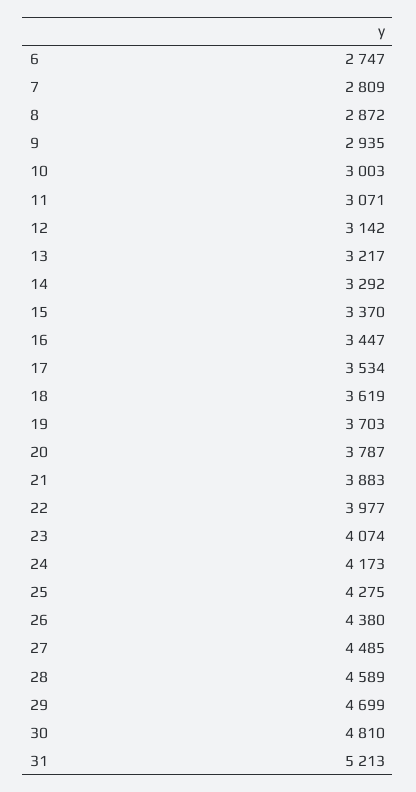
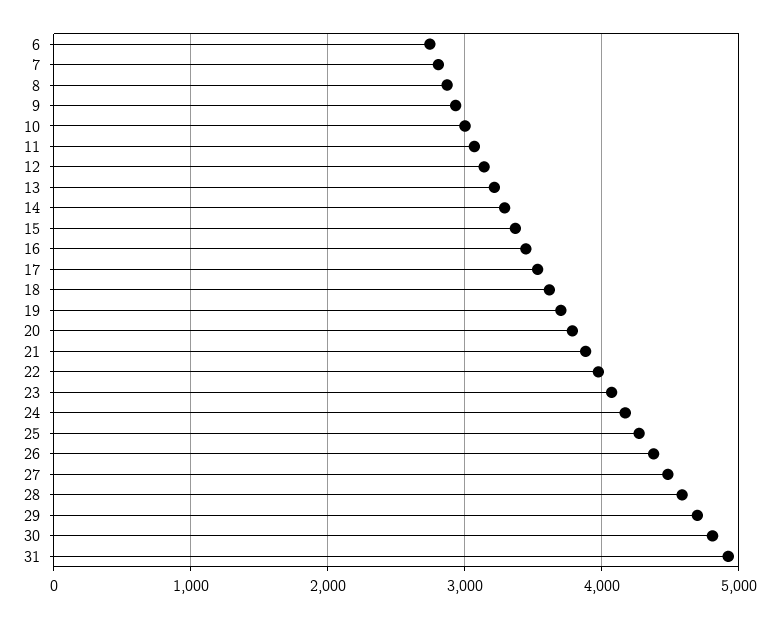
  {
    "6": 2747,
    "7": 2809,
    "8": 2872,
    "9": 2935,
    "10": 3003,
    "11": 3071,
    "12": 3142,
    "13": 3217,
    "14": 3292,
    "15": 3370,
    "16": 3447,
    "17": 3534,
    "18": 3619,
    "19": 3703,
    "20": 3787,
    "21": 3883,
    "22": 3977,
    "23": 4074,
    "24": 4173,
    "25": 4275,
    "26": 4380,
    "27": 4485,
    "28": 4589,
    "29": 4699,
    "30": 4810,
-   "31": 5213
+   "31": 4900
  }

